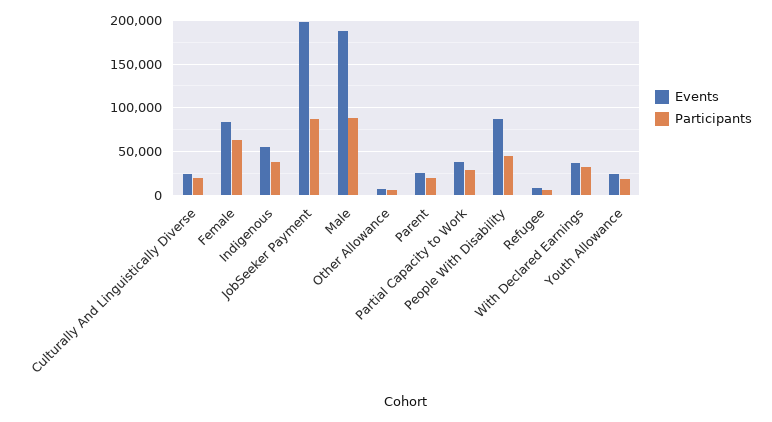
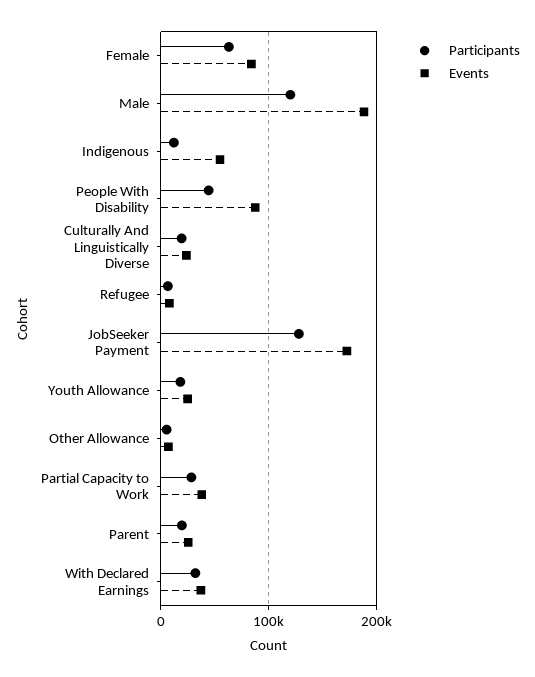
  {
    "Events": {
      "Culturally And Linguistically Diverse": 20000,
      "Female": 80000,
      "Indigenous": 50000,
-     "JobSeeker Payment": 200000,
+     "JobSeeker Payment": 170000,
      "Male": 190000,
      "Other Allowance": 10000,
      "Parent": 30000,
      "Partial Capacity to Work": 40000,
      "People With Disability": 90000,
      "Refugee": 10000,
      "With Declared Earnings": 40000,
      "Youth Allowance": 20000
    },
    "Participants": {
      "Culturally And Linguistically Diverse": 20000,
      "Female": 60000,
-     "Indigenous": 40000,
+     "Indigenous": 10000,
-     "JobSeeker Payment": 90000,
+     "JobSeeker Payment": 130000,
-     "Male": 90000,
+     "Male": 120000,
      "Other Allowance": 10000,
      "Parent": 20000,
      "Partial Capacity to Work": 30000,
      "People With Disability": 40000,
      "Refugee": 10000,
      "With Declared Earnings": 30000,
      "Youth Allowance": 20000
    }
  }

